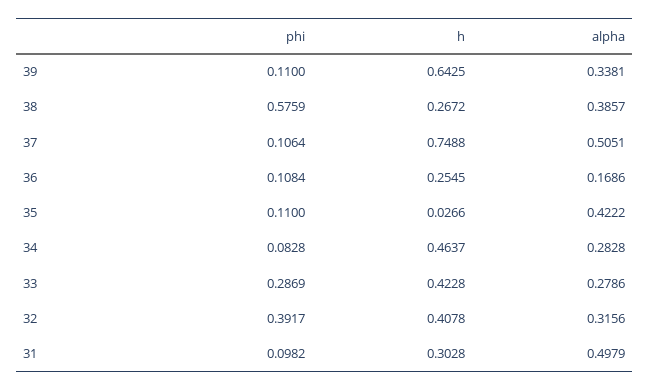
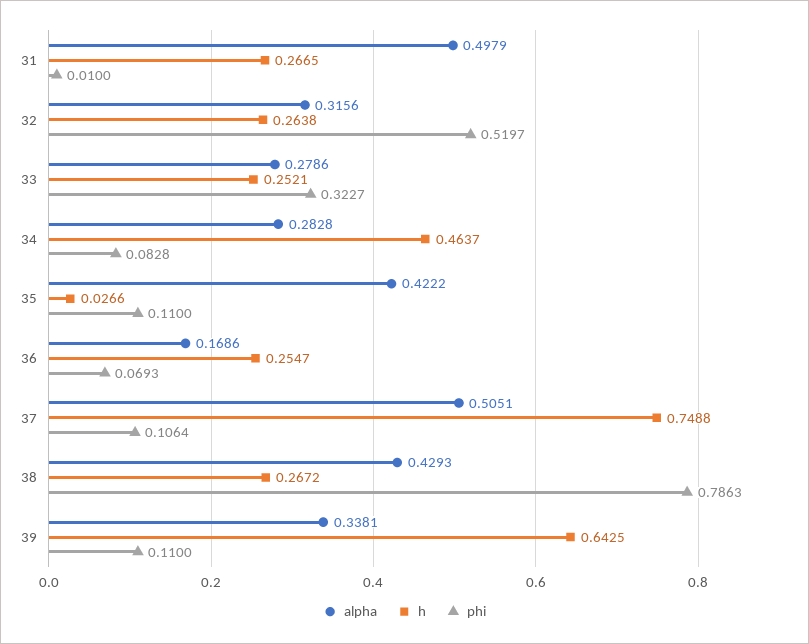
  {
    "phi": {
      "39": 0.11,
-     "38": 0.5759,
+     "38": 0.7863,
      "37": 0.1064,
-     "36": 0.1084,
+     "36": 0.0693,
      "35": 0.11,
      "34": 0.0828,
-     "33": 0.2869,
+     "33": 0.3227,
-     "32": 0.3917,
+     "32": 0.5197,
-     "31": 0.0982
+     "31": 0.01
    },
    "h": {
      "39": 0.6425,
      "38": 0.2672,
      "37": 0.7488,
-     "36": 0.2545,
+     "36": 0.2547,
      "35": 0.0266,
      "34": 0.4637,
-     "33": 0.4228,
+     "33": 0.2521,
-     "32": 0.4078,
+     "32": 0.2638,
-     "31": 0.3028
+     "31": 0.2665
    },
    "alpha": {
      "39": 0.3381,
-     "38": 0.3857,
+     "38": 0.4293,
      "37": 0.5051,
      "36": 0.1686,
      "35": 0.4222,
      "34": 0.2828,
      "33": 0.2786,
      "32": 0.3156,
      "31": 0.4979
    }
  }

